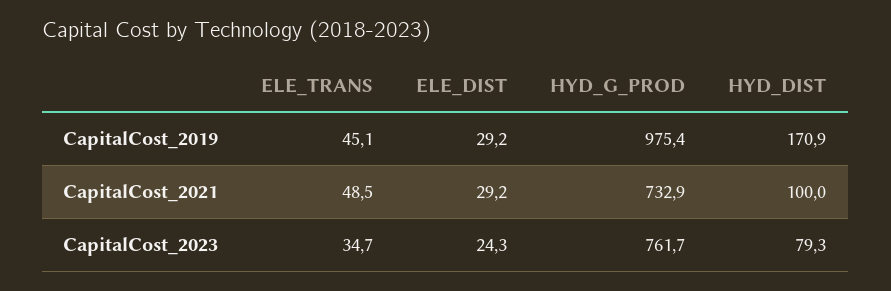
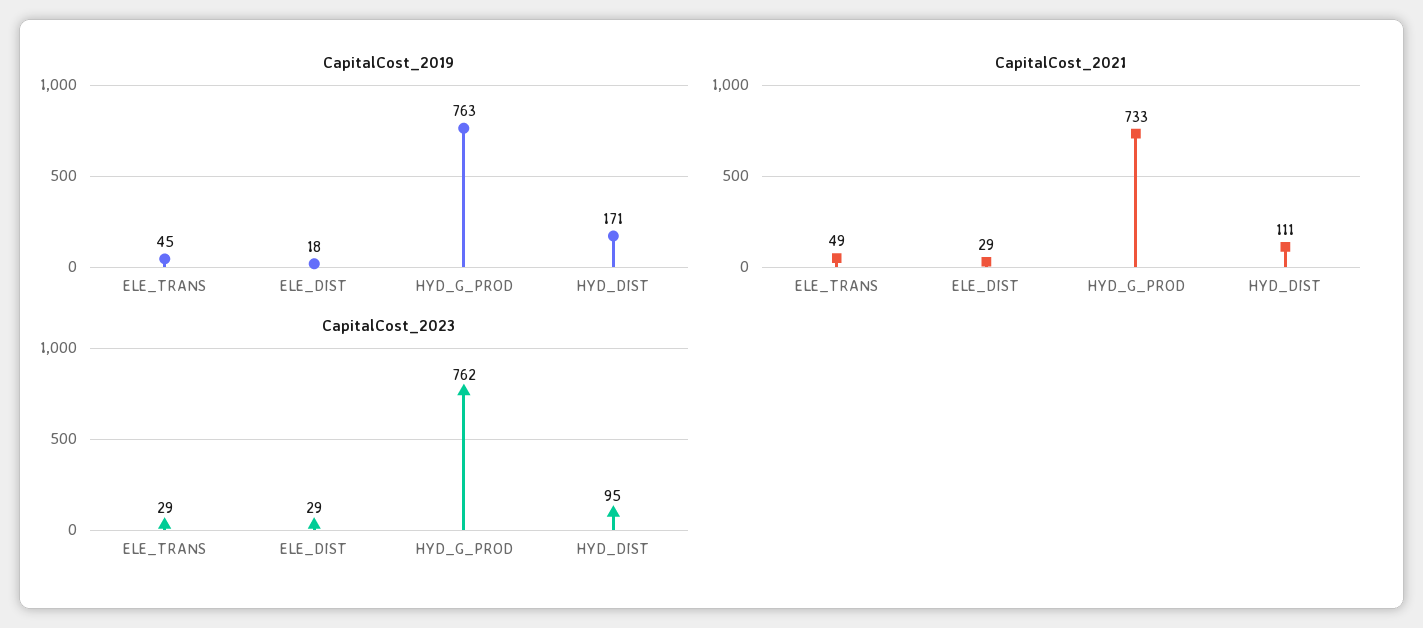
  {
    "CapitalCost_2019": {
      "ELE_TRANS": 45.1,
-     "ELE_DIST": 29.2,
+     "ELE_DIST": 18,
-     "HYD_G_PROD": 975.4,
+     "HYD_G_PROD": 763,
      "HYD_DIST": 170.9
    },
    "CapitalCost_2021": {
      "ELE_TRANS": 48.5,
      "ELE_DIST": 29.2,
      "HYD_G_PROD": 732.9,
-     "HYD_DIST": 100
+     "HYD_DIST": 111
    },
    "CapitalCost_2023": {
-     "ELE_TRANS": 34.7,
+     "ELE_TRANS": 29,
-     "ELE_DIST": 24.3,
+     "ELE_DIST": 29,
      "HYD_G_PROD": 761.7,
-     "HYD_DIST": 79.3
+     "HYD_DIST": 95
    }
  }

